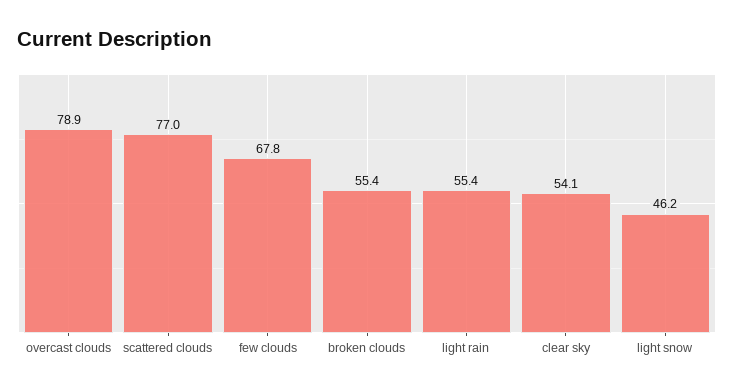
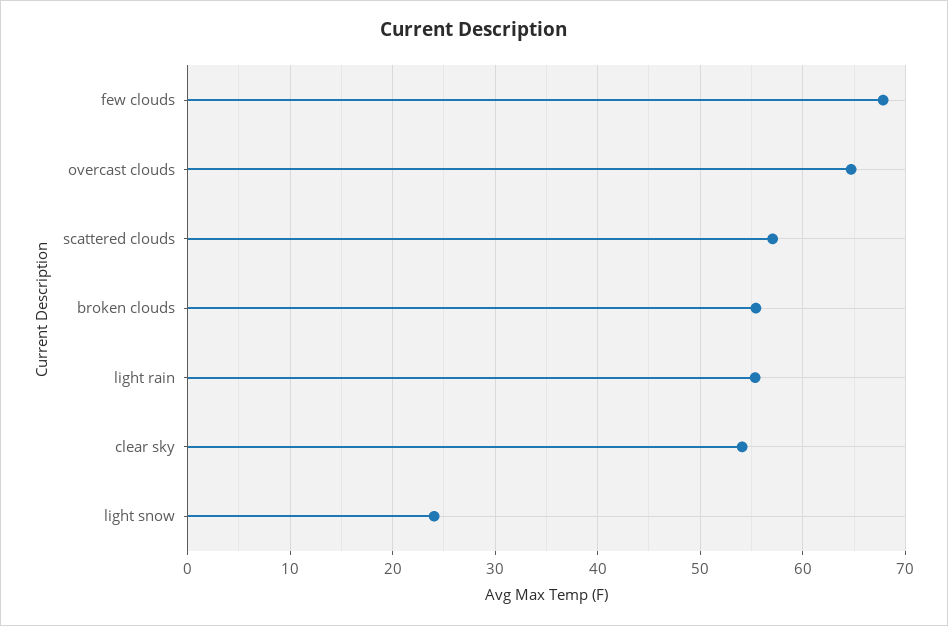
  {
-   "overcast clouds": 78.9,
+   "overcast clouds": 65,
-   "scattered clouds": 77,
+   "scattered clouds": 57,
    "few clouds": 67.8,
    "broken clouds": 55.4,
    "light rain": 55.4,
    "clear sky": 54.1,
-   "light snow": 46.2
+   "light snow": 24
  }

